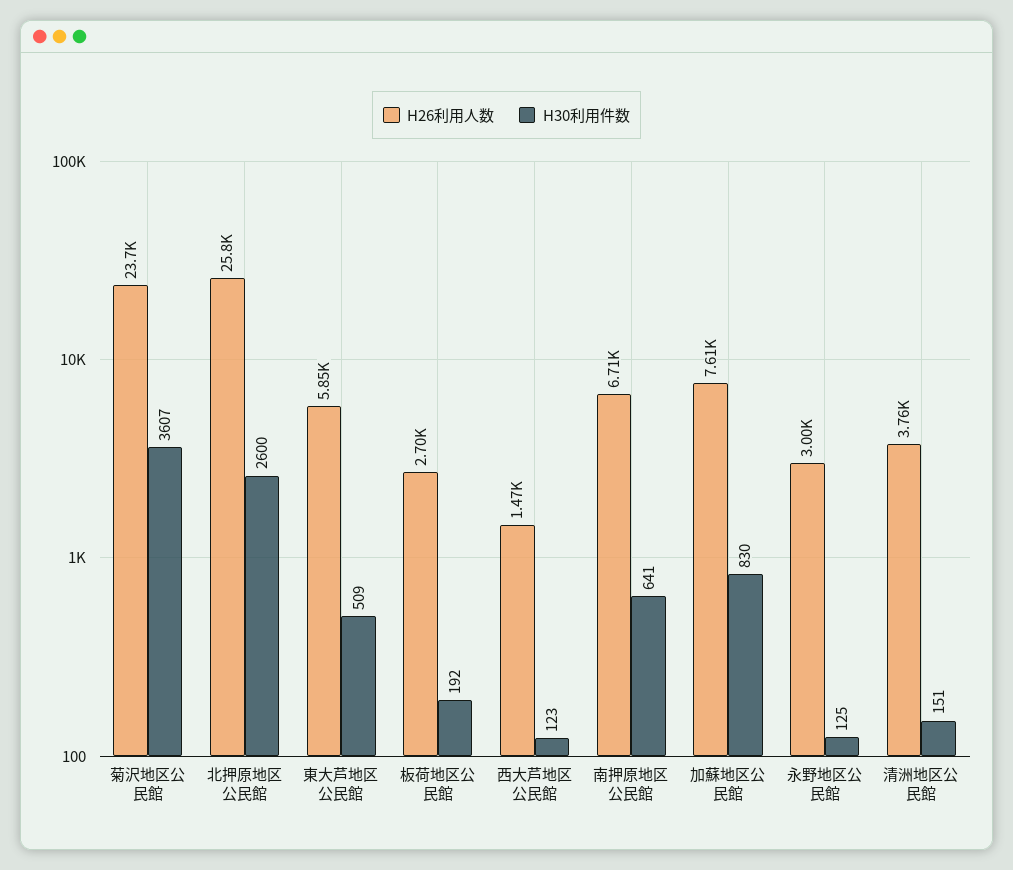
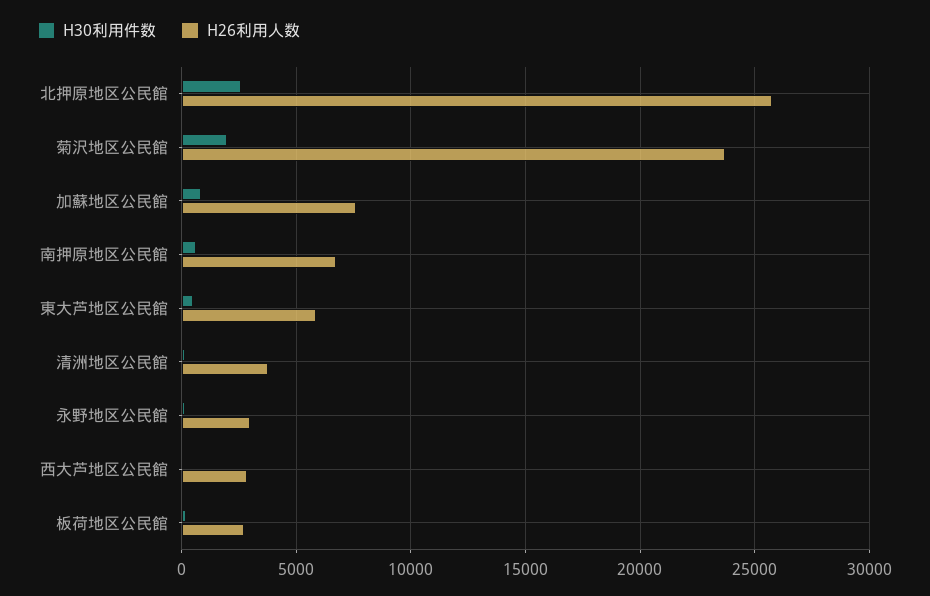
  {
    "H26利用人数": {
      "菊沢地区公民館": 23700,
      "北押原地区公民館": 25800,
      "東大芦地区公民館": 5850,
      "板荷地区公民館": 2700,
-     "西大芦地区公民館": 1470,
+     "西大芦地区公民館": 3000,
      "南押原地区公民館": 6710,
      "加蘇地区公民館": 7610,
      "永野地区公民館": 3000,
      "清洲地区公民館": 3760
    },
    "H30利用件数": {
-     "菊沢地区公民館": 3607,
+     "菊沢地区公民館": 2000,
      "北押原地区公民館": 2600,
      "東大芦地区公民館": 509,
      "板荷地区公民館": 192,
      "西大芦地区公民館": 123,
      "南押原地区公民館": 641,
      "加蘇地区公民館": 830,
      "永野地区公民館": 125,
      "清洲地区公民館": 151
    }
  }

